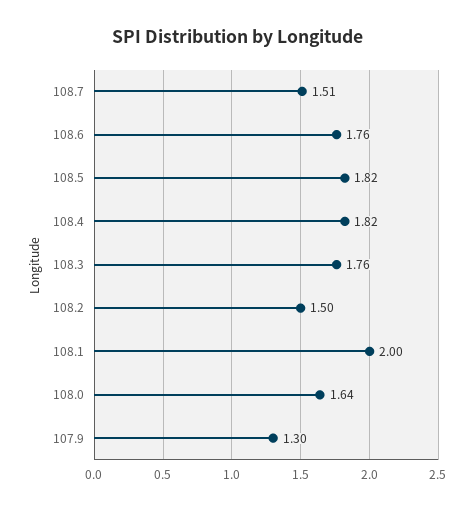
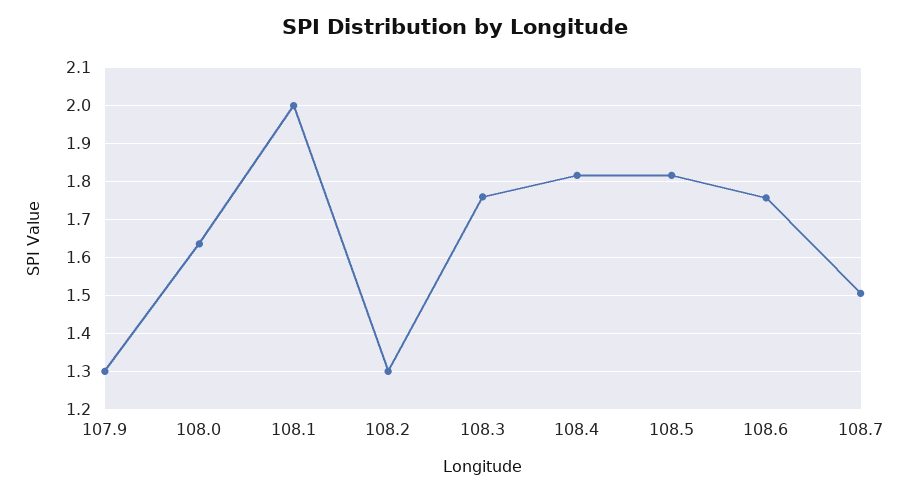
  {
    "108.7": 1.51,
    "108.6": 1.76,
    "108.5": 1.82,
    "108.4": 1.82,
    "108.3": 1.76,
-   "108.2": 1.5,
+   "108.2": 1.3,
    "108.1": 2,
    "108.0": 1.64,
    "107.9": 1.3
  }

